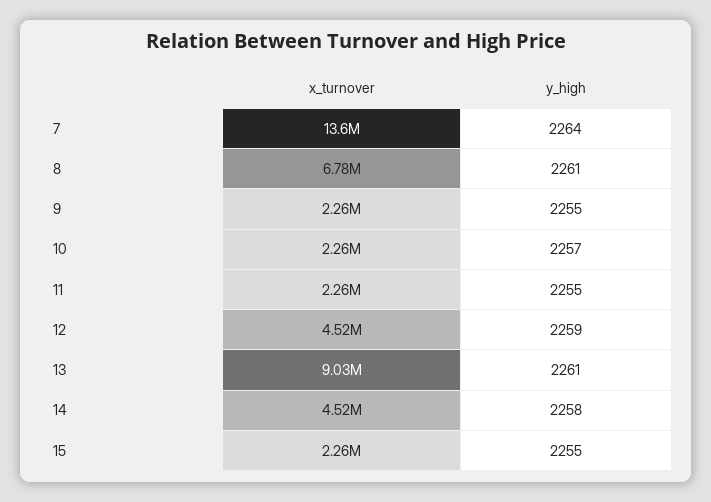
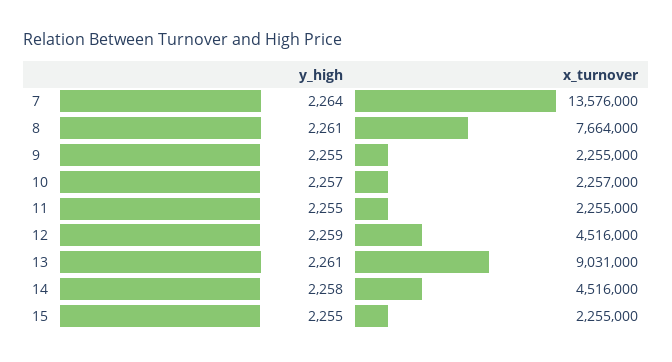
  {
    "x_turnover": {
      "7": 13576000,
-     "8": 6780000,
+     "8": 7664000,
      "9": 2255000,
      "10": 2257000,
      "11": 2255000,
      "12": 4516000,
      "13": 9031000,
      "14": 4516000,
      "15": 2255000
    },
    "y_high": {
      "7": 2264,
      "8": 2261,
      "9": 2255,
      "10": 2257,
      "11": 2255,
      "12": 2259,
      "13": 2261,
      "14": 2258,
      "15": 2255
    }
  }

